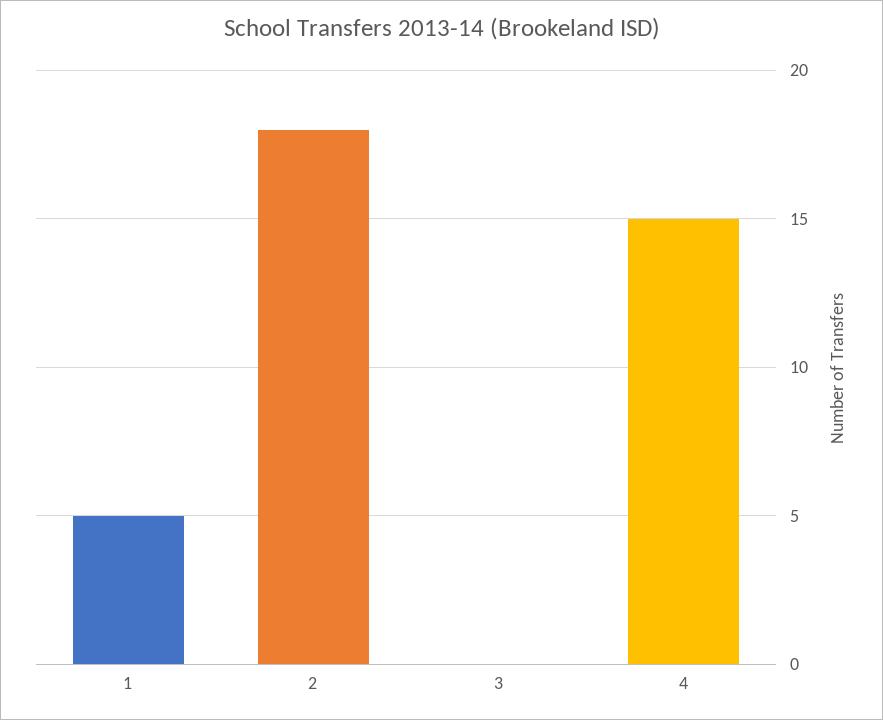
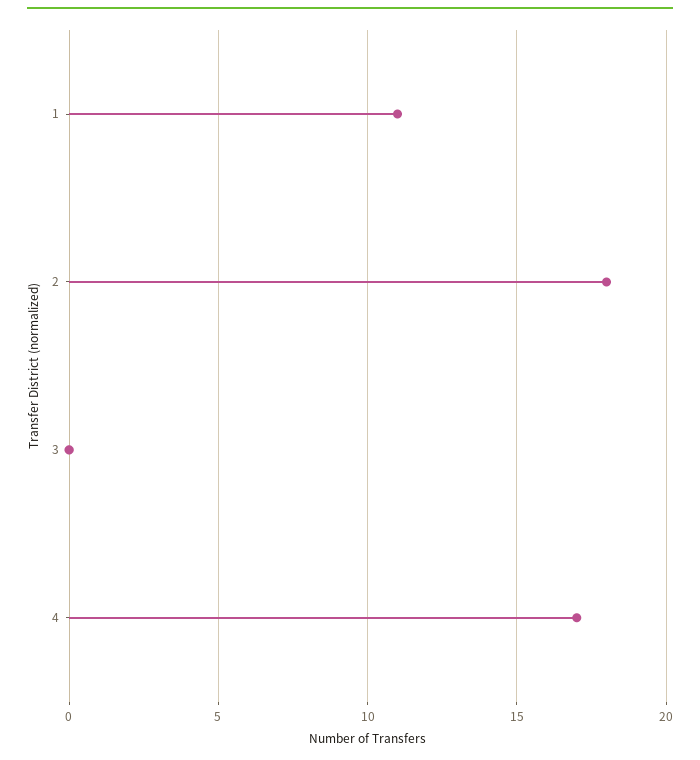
  {
-   "1": 5,
+   "1": 11,
    "2": 18,
    "3": 0,
-   "4": 15
+   "4": 17
  }

